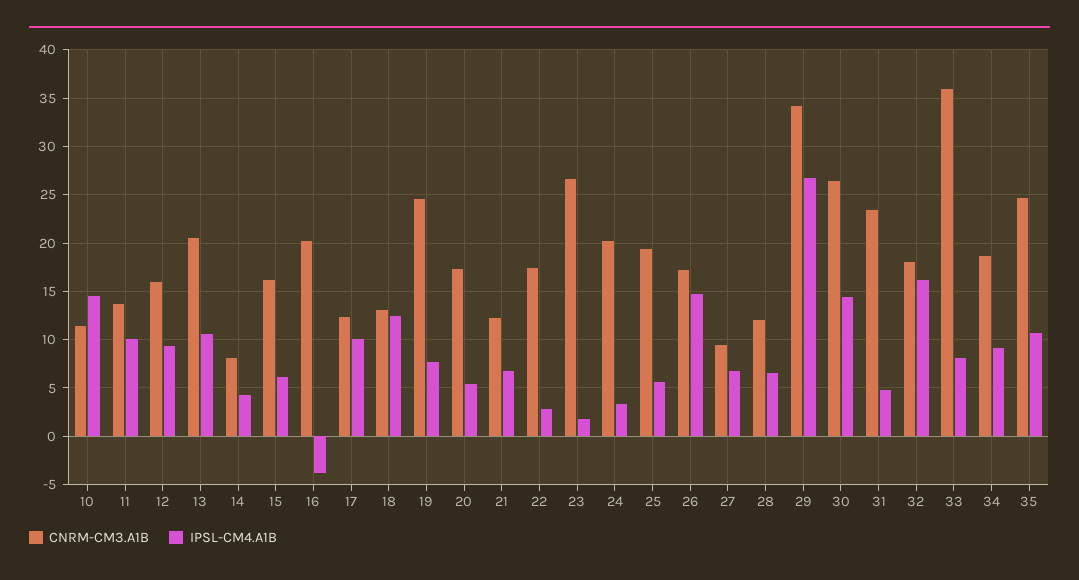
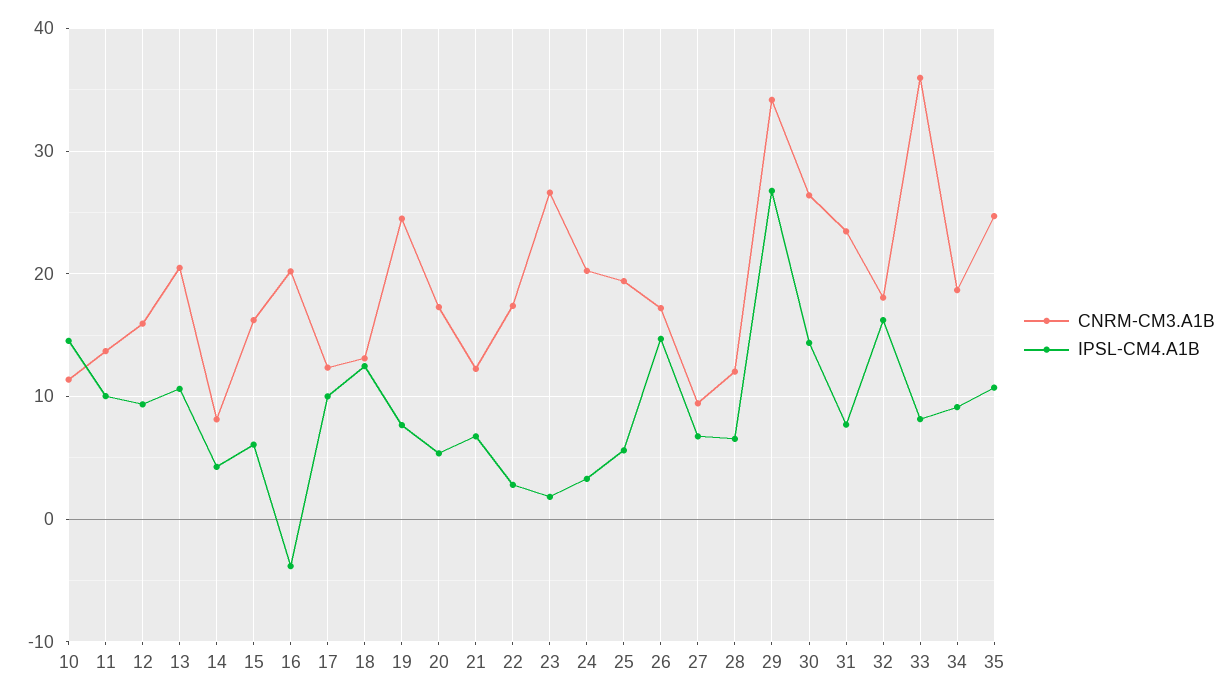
  {
    "CNRM-CM3.A1B": {
      "10": 11,
      "11": 14,
      "12": 16,
      "13": 20,
      "14": 8,
      "15": 16,
      "16": 20,
      "17": 12,
      "18": 13,
      "19": 25,
      "20": 17,
      "21": 12,
      "22": 17,
      "23": 27,
      "24": 20,
      "25": 19,
      "26": 17,
      "27": 9,
      "28": 12,
      "29": 34,
      "30": 26,
      "31": 23,
      "32": 18,
      "33": 36,
      "34": 19,
      "35": 25
    },
    "IPSL-CM4.A1B": {
      "10": 15,
      "11": 10,
      "12": 9,
      "13": 11,
      "14": 4,
      "15": 6,
      "16": -4,
      "17": 10,
      "18": 12,
      "19": 8,
      "20": 5,
      "21": 7,
      "22": 3,
      "23": 2,
      "24": 3,
      "25": 6,
      "26": 15,
      "27": 7,
      "28": 7,
      "29": 27,
      "30": 14,
-     "31": 5,
+     "31": 8,
      "32": 16,
      "33": 8,
      "34": 9,
      "35": 11
    }
  }

